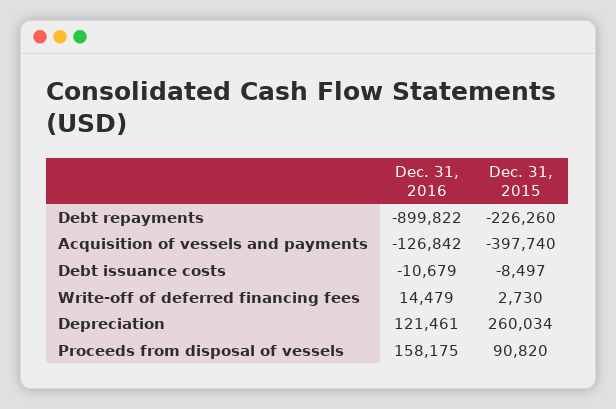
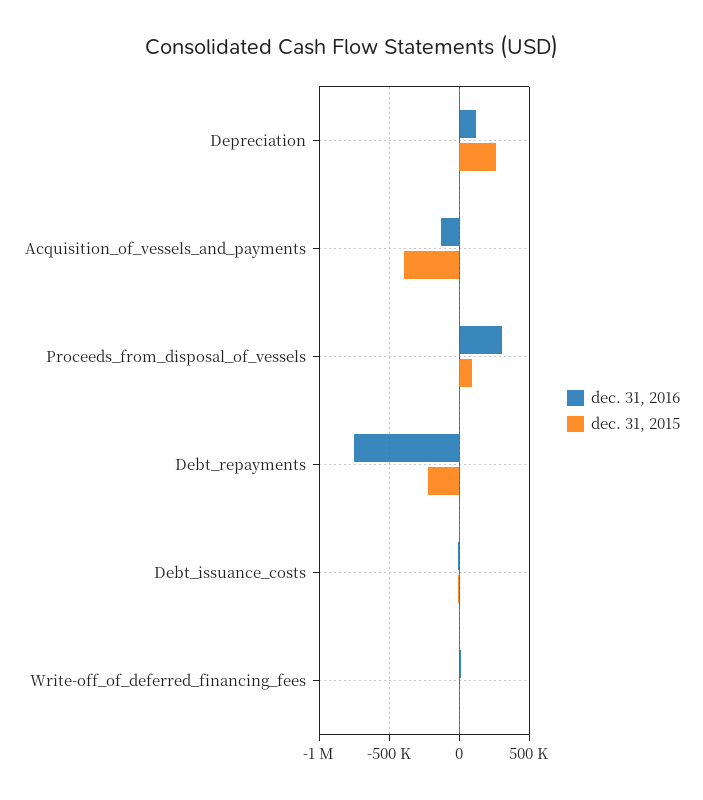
  {
    "Dec. 31, 2016": {
-     "Debt repayments": -899822,
+     "Debt repayments": -750000,
      "Acquisition of vessels and payments": -126842,
      "Debt issuance costs": -10679,
      "Write-off of deferred financing fees": 14479,
      "Depreciation": 121461,
-     "Proceeds from disposal of vessels": 158175
+     "Proceeds from disposal of vessels": 300000
    },
    "Dec. 31, 2015": {
      "Debt repayments": -226260,
      "Acquisition of vessels and payments": -397740,
      "Debt issuance costs": -8497,
      "Write-off of deferred financing fees": 2730,
      "Depreciation": 260034,
      "Proceeds from disposal of vessels": 90820
    }
  }

